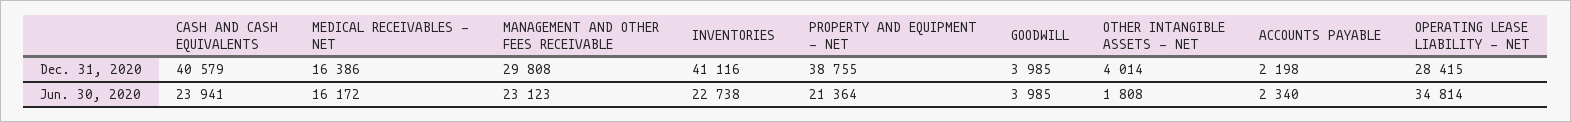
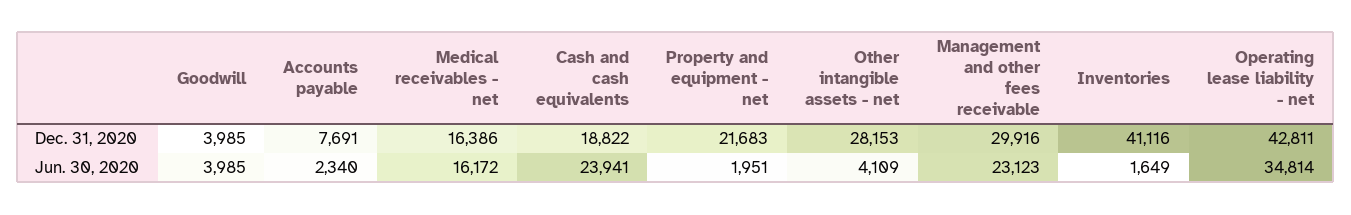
  {
    "CASH AND CASH EQUIVALENTS": {
-     "Dec. 31, 2020": 40579,
+     "Dec. 31, 2020": 18822,
      "Jun. 30, 2020": 23941
    },
    "MEDICAL RECEIVABLES - NET": {
      "Dec. 31, 2020": 16386,
      "Jun. 30, 2020": 16172
    },
    "MANAGEMENT AND OTHER FEES RECEIVABLE": {
-     "Dec. 31, 2020": 29808,
+     "Dec. 31, 2020": 29916,
      "Jun. 30, 2020": 23123
    },
    "INVENTORIES": {
      "Dec. 31, 2020": 41116,
-     "Jun. 30, 2020": 22738
+     "Jun. 30, 2020": 1649
    },
    "PROPERTY AND EQUIPMENT - NET": {
-     "Dec. 31, 2020": 38755,
+     "Dec. 31, 2020": 21683,
-     "Jun. 30, 2020": 21364
+     "Jun. 30, 2020": 1951
    },
    "GOODWILL": {
      "Dec. 31, 2020": 3985,
      "Jun. 30, 2020": 3985
    },
    "OTHER INTANGIBLE ASSETS - NET": {
-     "Dec. 31, 2020": 4014,
+     "Dec. 31, 2020": 28153,
-     "Jun. 30, 2020": 1808
+     "Jun. 30, 2020": 4109
    },
    "ACCOUNTS PAYABLE": {
-     "Dec. 31, 2020": 2198,
+     "Dec. 31, 2020": 7691,
      "Jun. 30, 2020": 2340
    },
    "OPERATING LEASE LIABILITY - NET": {
-     "Dec. 31, 2020": 28415,
+     "Dec. 31, 2020": 42811,
      "Jun. 30, 2020": 34814
    }
  }

